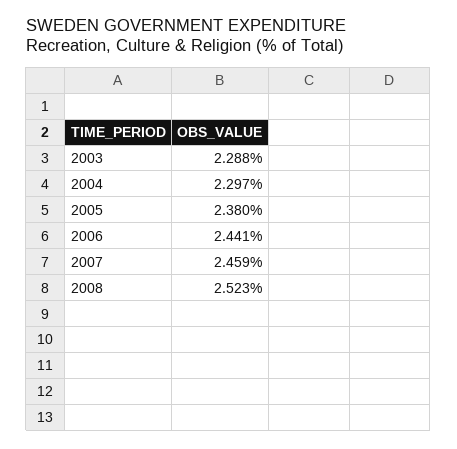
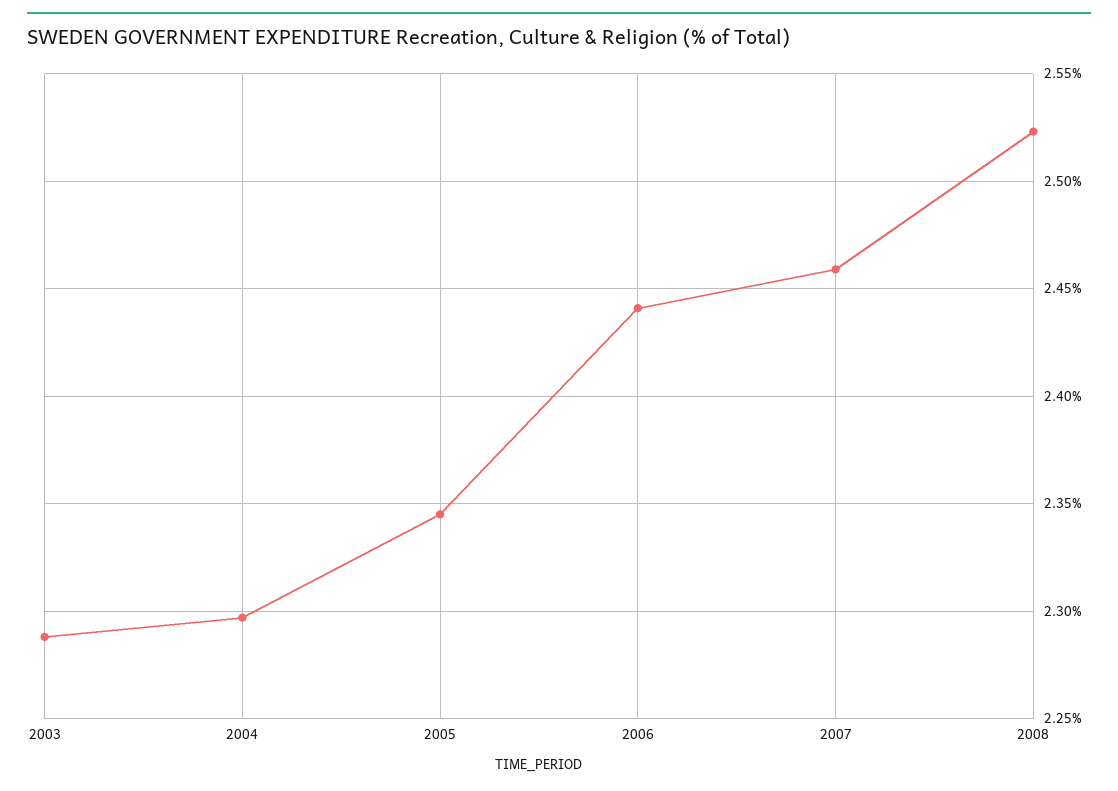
  {
    "2003": 2.288,
    "2004": 2.297,
-   "2005": 2.38,
+   "2005": 2.345,
    "2006": 2.441,
    "2007": 2.459,
    "2008": 2.523
  }

